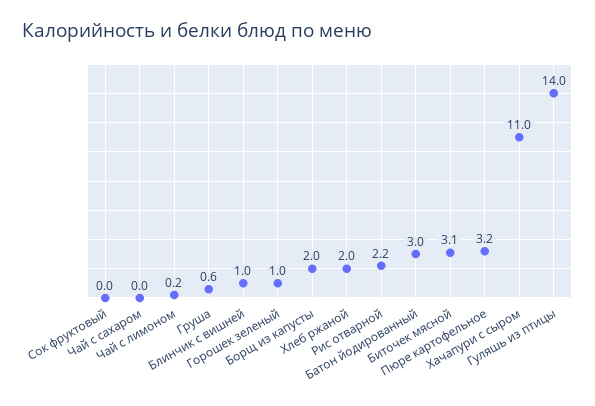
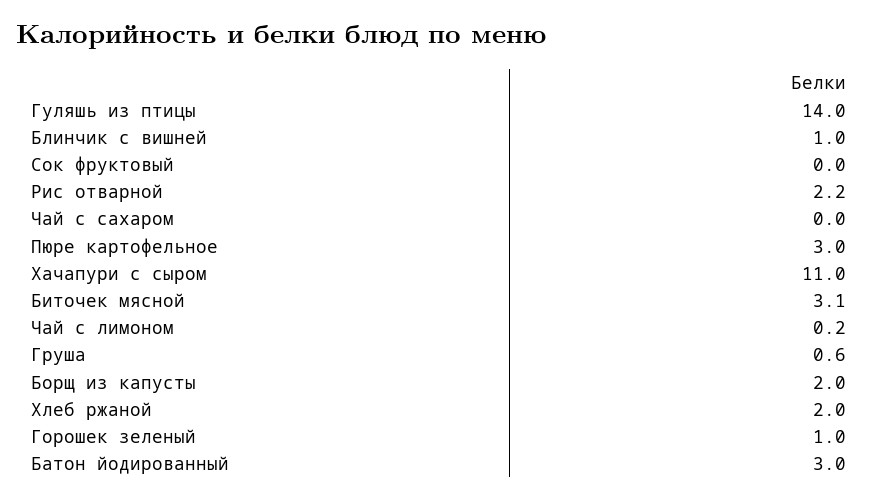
  {
    "Сок фруктовый": 0,
    "Чай с сахаром": 0,
    "Чай с лимоном": 0.2,
    "Груша": 0.6,
    "Блинчик с вишней": 1,
    "Горошек зеленый": 1,
    "Борщ из капусты": 2,
    "Хлеб ржаной": 2,
    "Рис отварной": 2.2,
    "Батон йодированный": 3,
    "Биточек мясной": 3.1,
-   "Пюре картофельное": 3.2,
+   "Пюре картофельное": 3,
    "Хачапури с сыром": 11,
    "Гуляшь из птицы": 14
  }

